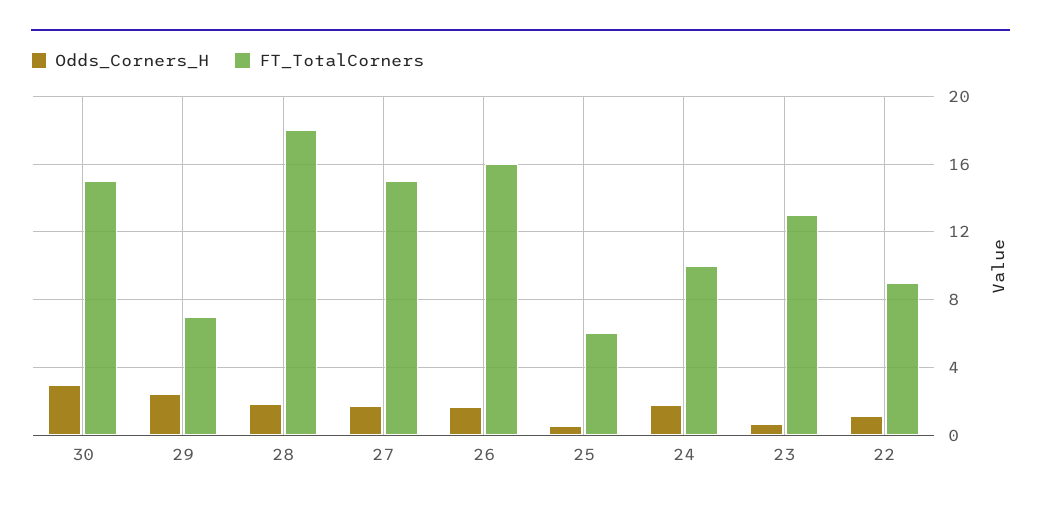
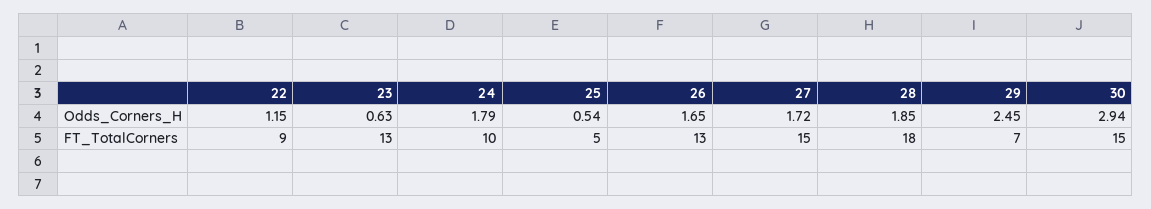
  {
    "Odds_Corners_H": {
      "30": 2.94,
      "29": 2.45,
      "28": 1.85,
      "27": 1.72,
      "26": 1.65,
      "25": 0.54,
      "24": 1.79,
      "23": 0.63,
      "22": 1.15
    },
    "FT_TotalCorners": {
      "30": 15,
      "29": 7,
      "28": 18,
      "27": 15,
-     "26": 16,
+     "26": 13,
-     "25": 6,
+     "25": 5,
      "24": 10,
      "23": 13,
      "22": 9
    }
  }

